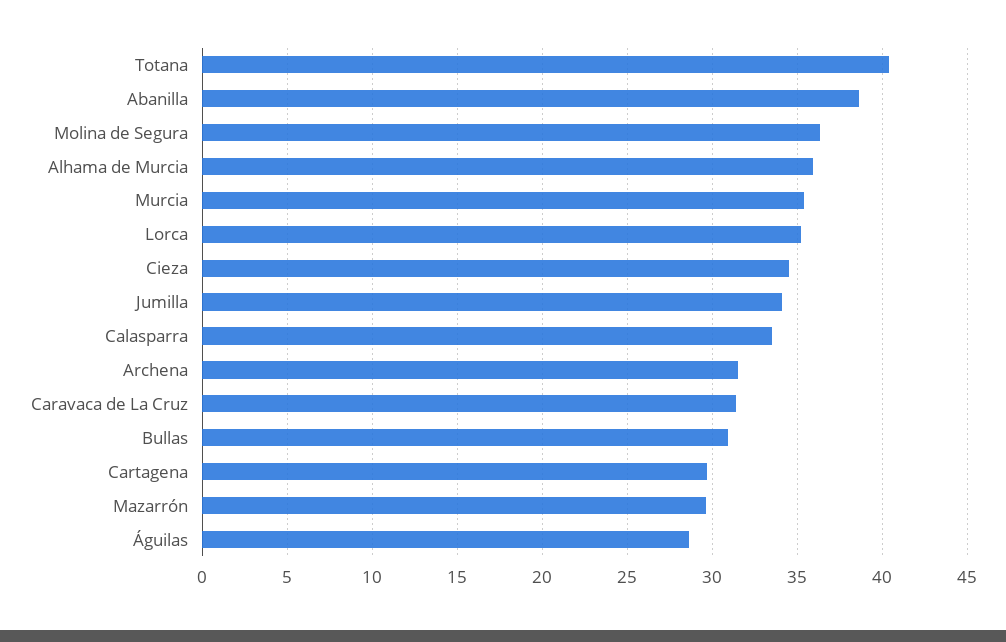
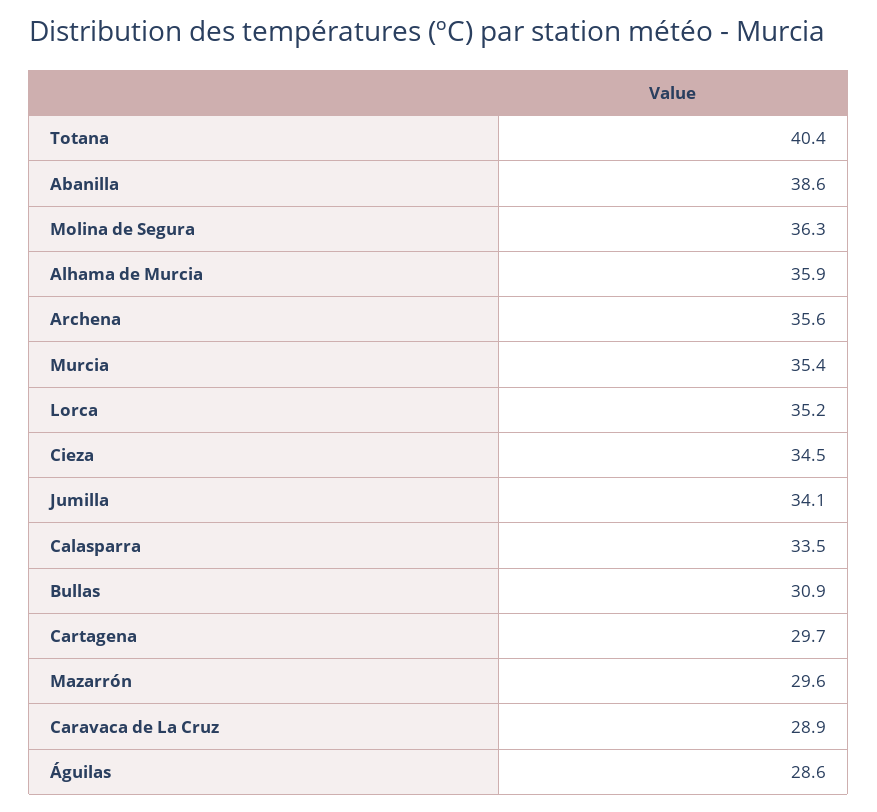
  {
    "Totana": 40.4,
    "Abanilla": 38.6,
    "Molina de Segura": 36.3,
    "Alhama de Murcia": 35.9,
    "Murcia": 35.4,
    "Lorca": 35.2,
    "Cieza": 34.5,
    "Jumilla": 34.1,
    "Calasparra": 33.5,
-   "Archena": 31.5,
+   "Archena": 35.6,
-   "Caravaca de La Cruz": 31.5,
+   "Caravaca de La Cruz": 28.9,
    "Bullas": 30.9,
    "Cartagena": 29.7,
    "Mazarrón": 29.6,
    "Águilas": 28.6
  }

